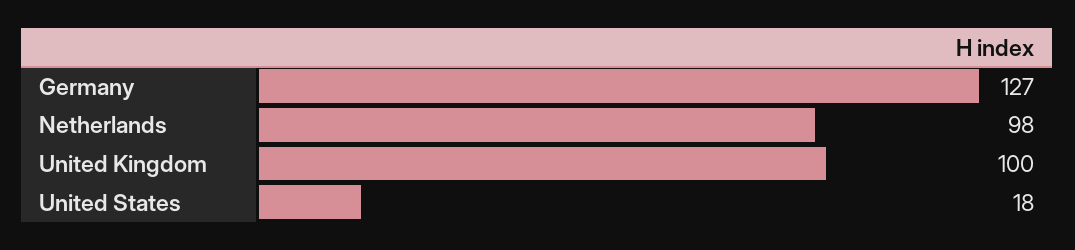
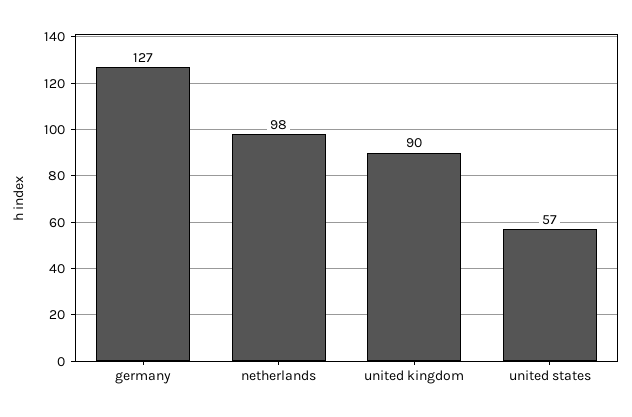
  {
    "Germany": 127,
    "Netherlands": 98,
-   "United Kingdom": 100,
+   "United Kingdom": 90,
-   "United States": 18
+   "United States": 57
  }

